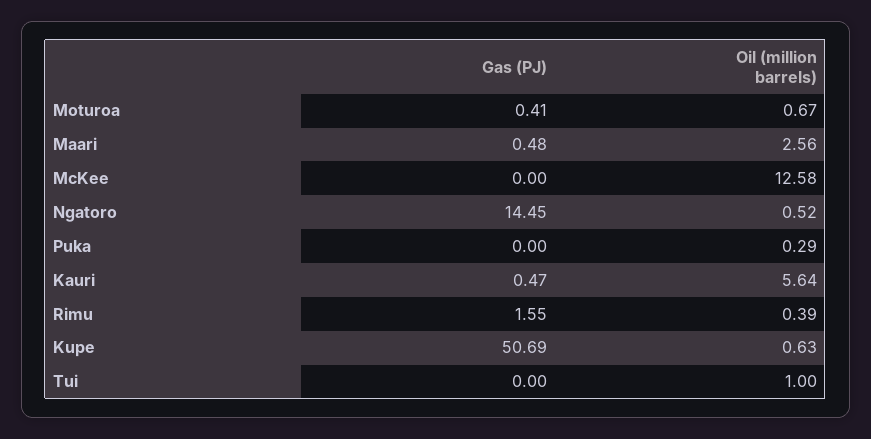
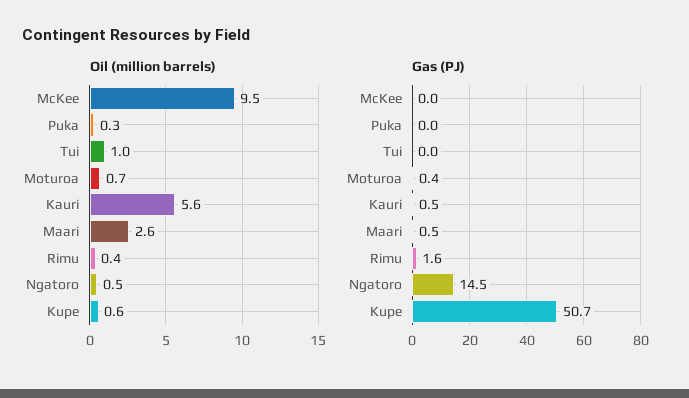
  {
    "Gas (PJ)": {
      "Moturoa": 0.41,
      "Maari": 0.48,
      "McKee": 0,
      "Ngatoro": 14.45,
      "Puka": 0,
      "Kauri": 0.47,
      "Rimu": 1.55,
      "Kupe": 50.69,
      "Tui": 0
    },
    "Oil (million barrels)": {
      "Moturoa": 0.67,
      "Maari": 2.56,
-     "McKee": 12.58,
+     "McKee": 9.5,
      "Ngatoro": 0.52,
      "Puka": 0.29,
      "Kauri": 5.64,
      "Rimu": 0.39,
      "Kupe": 0.63,
      "Tui": 1
    }
  }

